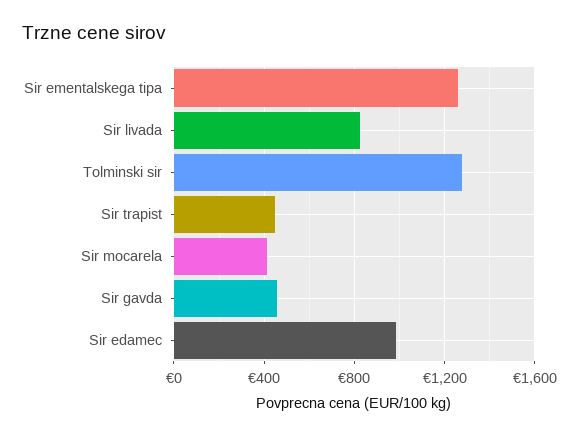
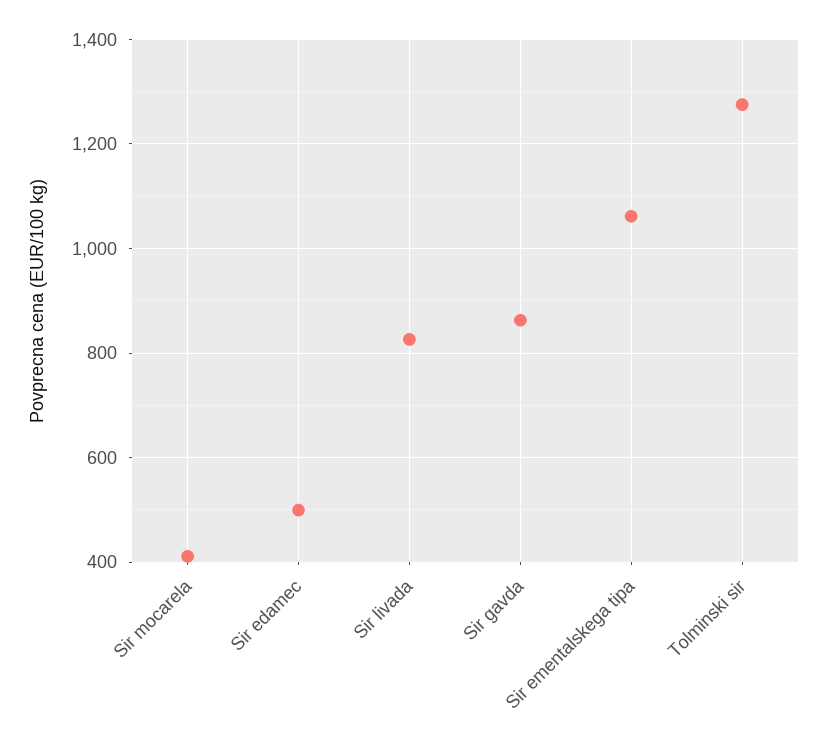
  {
-   "Sir ementalskega tipa": 1250,
+   "Sir ementalskega tipa": 1060,
    "Sir livada": 820,
    "Tolminski sir": 1280,
-   "Sir trapist": 450,
    "Sir mocarela": 420,
-   "Sir gavda": 450,
+   "Sir gavda": 860,
-   "Sir edamec": 1000
+   "Sir edamec": 500
  }

